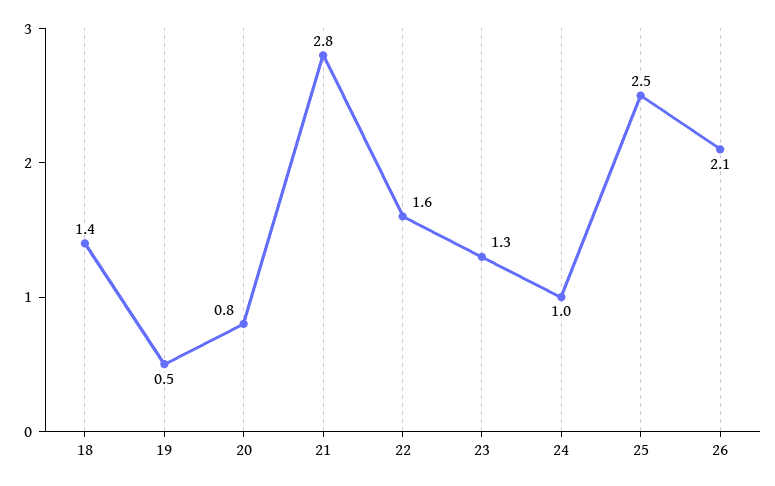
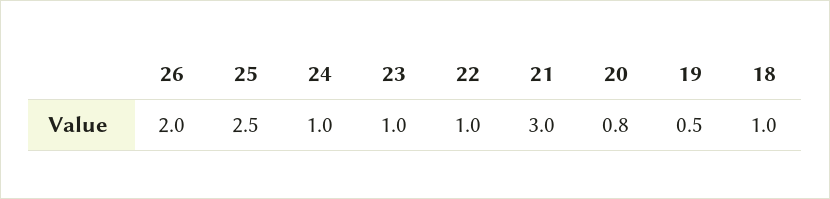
  {
-   "18": 1.4,
+   "18": 1,
    "19": 0.5,
    "20": 0.8,
-   "21": 2.8,
+   "21": 3,
-   "22": 1.6,
+   "22": 1,
-   "23": 1.3,
+   "23": 1,
    "24": 1,
    "25": 2.5,
-   "26": 2.1
+   "26": 2
  }

